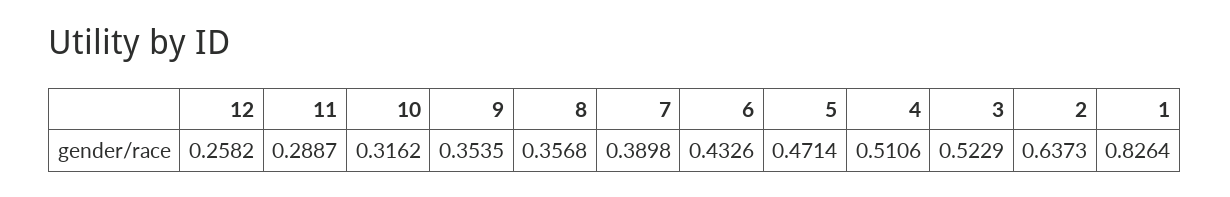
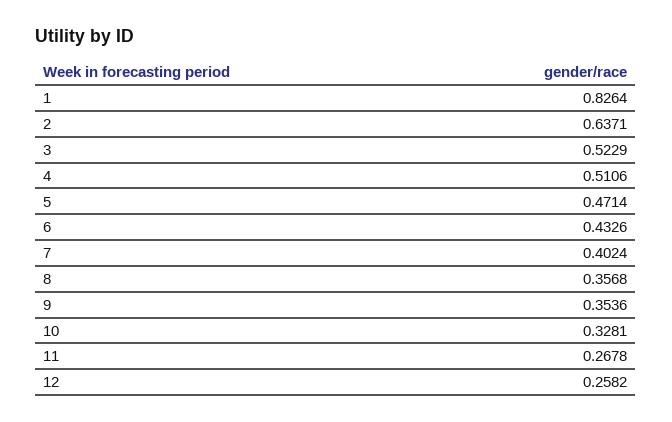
  {
    "12": 0.2582,
-   "11": 0.2887,
+   "11": 0.2678,
-   "10": 0.3162,
+   "10": 0.3281,
-   "9": 0.3535,
+   "9": 0.3536,
    "8": 0.3568,
-   "7": 0.3898,
+   "7": 0.4024,
    "6": 0.4326,
    "5": 0.4714,
    "4": 0.5106,
    "3": 0.5229,
-   "2": 0.6373,
+   "2": 0.6371,
    "1": 0.8264
  }

